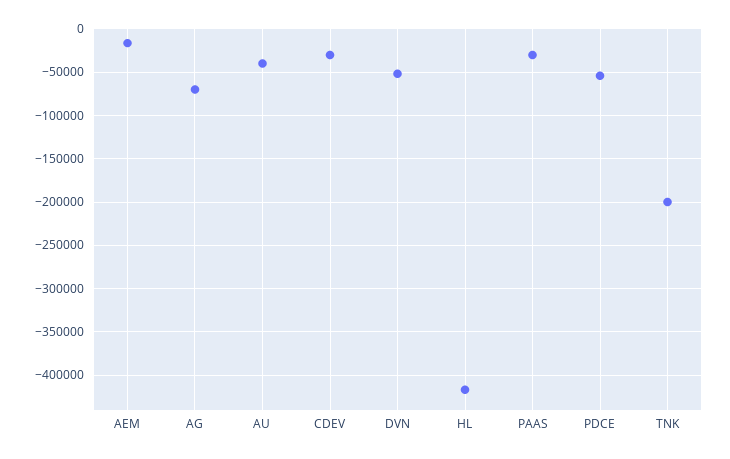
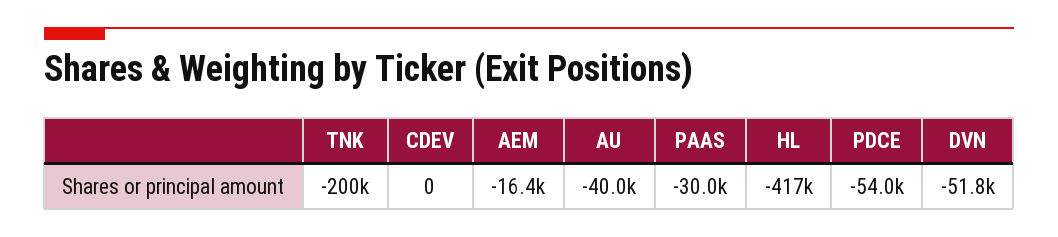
  {
    "AEM": -16400,
-   "AG": -70000,
    "AU": -40000,
-   "CDEV": -30000,
+   "CDEV": 0,
    "DVN": -51800,
    "HL": -417000,
    "PAAS": -30000,
    "PDCE": -54000,
    "TNK": -200000
  }

